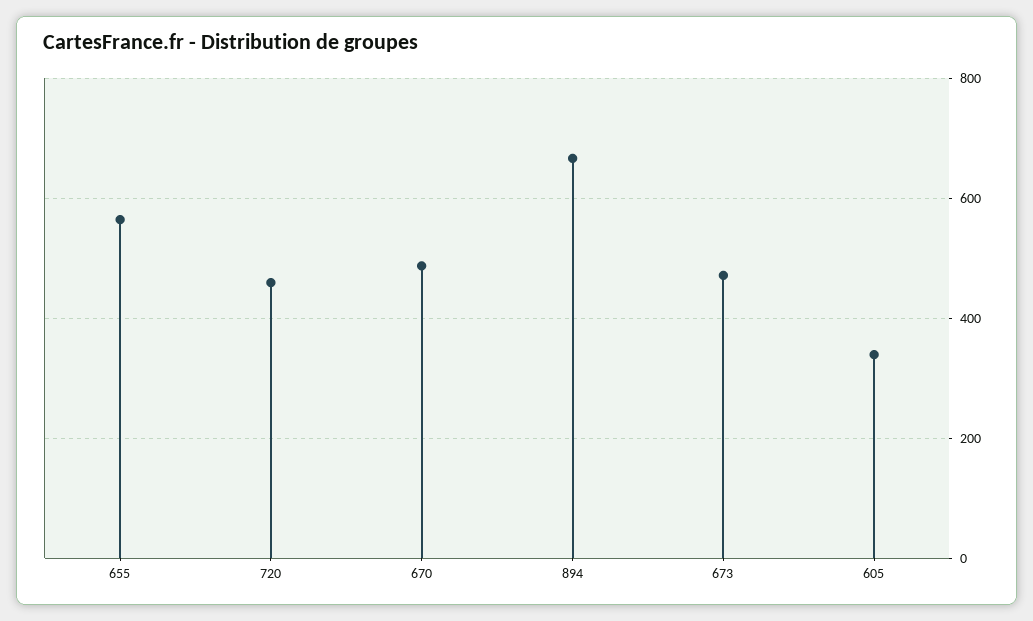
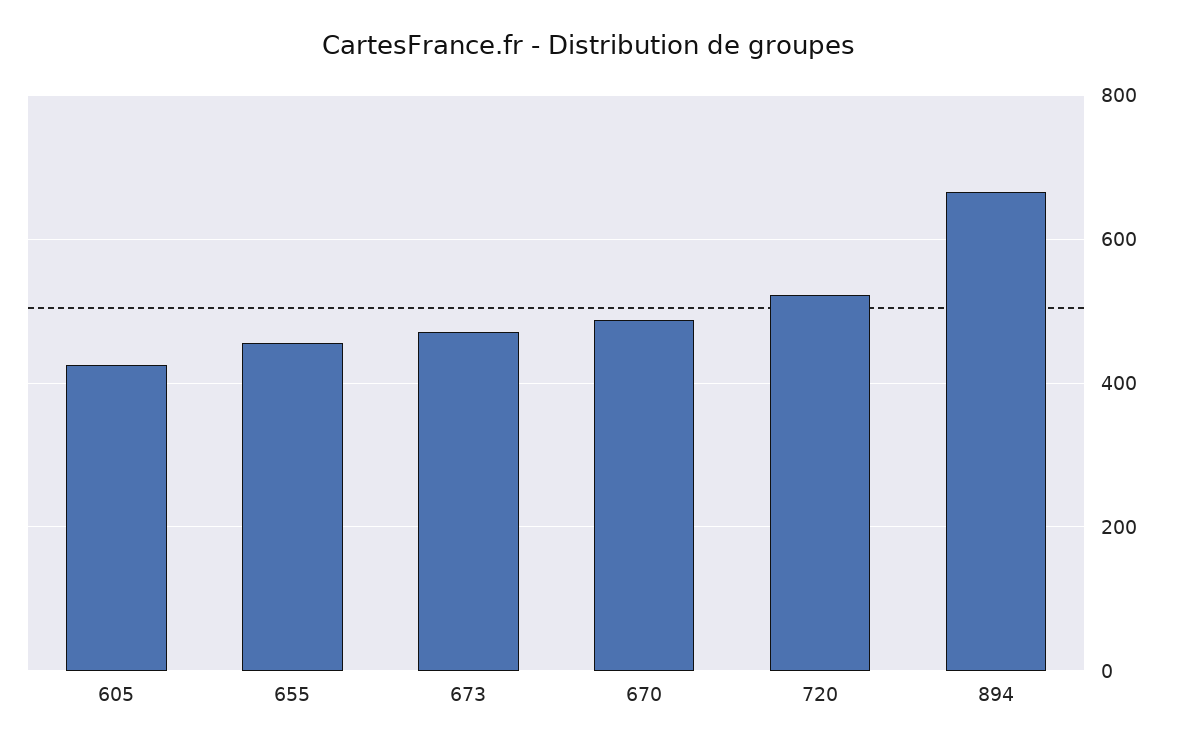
  {
-   "655": 560,
+   "655": 460,
-   "720": 460,
+   "720": 520,
    "670": 480,
    "894": 660,
    "673": 480,
-   "605": 340
+   "605": 420
  }

